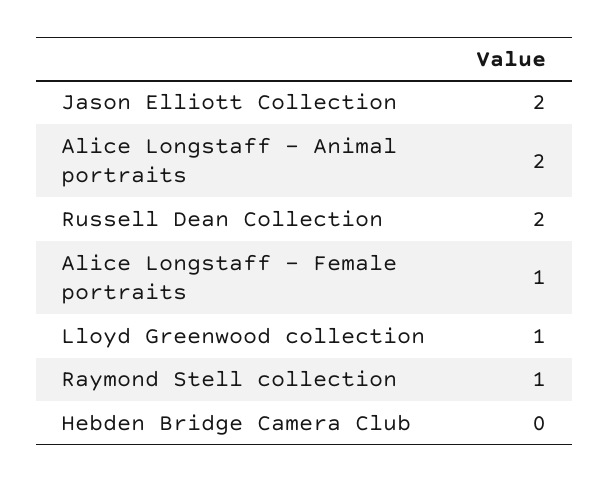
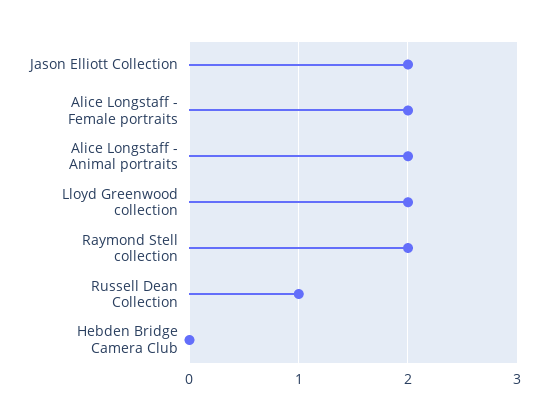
  {
    "Jason Elliott Collection": 2,
    "Alice Longstaff - Animal portraits": 2,
-   "Russell Dean Collection": 2,
+   "Russell Dean Collection": 1,
-   "Alice Longstaff - Female portraits": 1,
+   "Alice Longstaff - Female portraits": 2,
-   "Lloyd Greenwood collection": 1,
+   "Lloyd Greenwood collection": 2,
-   "Raymond Stell collection": 1,
+   "Raymond Stell collection": 2,
    "Hebden Bridge Camera Club": 0
  }

